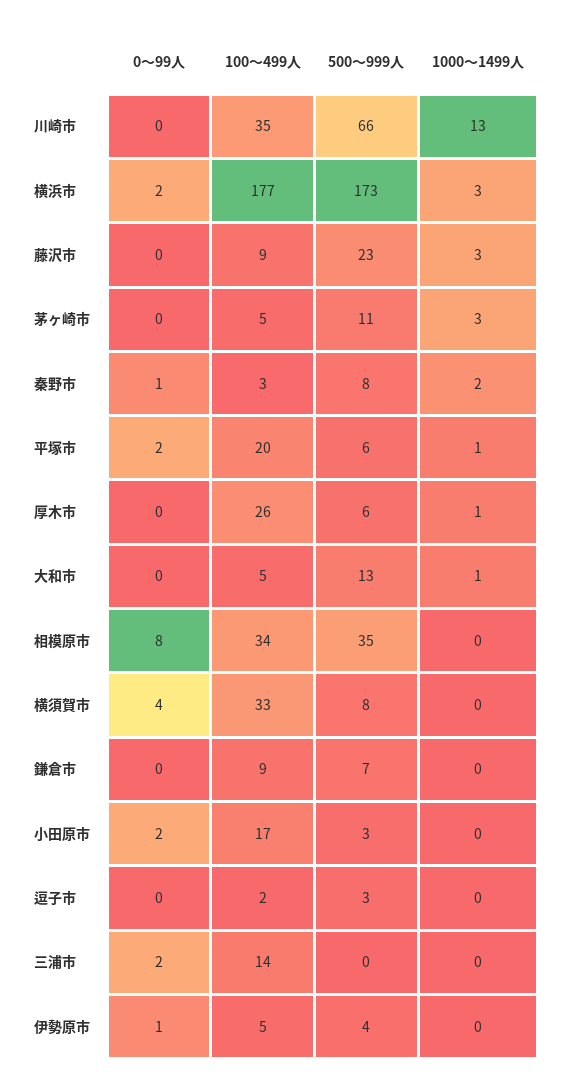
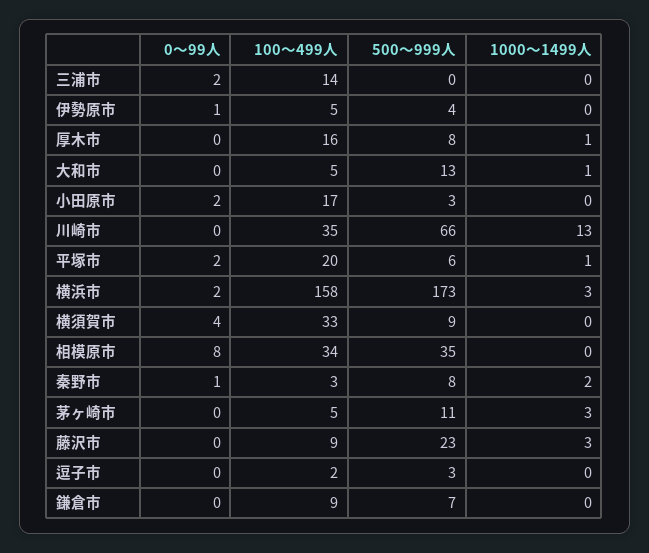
  {
    "0～99人": {
      "川崎市": 0,
      "横浜市": 2,
      "藤沢市": 0,
      "茅ヶ崎市": 0,
      "秦野市": 1,
      "平塚市": 2,
      "厚木市": 0,
      "大和市": 0,
      "相模原市": 8,
      "横須賀市": 4,
      "鎌倉市": 0,
      "小田原市": 2,
      "逗子市": 0,
      "三浦市": 2,
      "伊勢原市": 1
    },
    "100～499人": {
      "川崎市": 35,
-     "横浜市": 177,
+     "横浜市": 158,
      "藤沢市": 9,
      "茅ヶ崎市": 5,
      "秦野市": 3,
      "平塚市": 20,
-     "厚木市": 26,
+     "厚木市": 16,
      "大和市": 5,
      "相模原市": 34,
      "横須賀市": 33,
      "鎌倉市": 9,
      "小田原市": 17,
      "逗子市": 2,
      "三浦市": 14,
      "伊勢原市": 5
    },
    "500～999人": {
      "川崎市": 66,
      "横浜市": 173,
      "藤沢市": 23,
      "茅ヶ崎市": 11,
      "秦野市": 8,
      "平塚市": 6,
-     "厚木市": 6,
+     "厚木市": 8,
      "大和市": 13,
      "相模原市": 35,
-     "横須賀市": 8,
+     "横須賀市": 9,
      "鎌倉市": 7,
      "小田原市": 3,
      "逗子市": 3,
      "三浦市": 0,
      "伊勢原市": 4
    },
    "1000～1499人": {
      "川崎市": 13,
      "横浜市": 3,
      "藤沢市": 3,
      "茅ヶ崎市": 3,
      "秦野市": 2,
      "平塚市": 1,
      "厚木市": 1,
      "大和市": 1,
      "相模原市": 0,
      "横須賀市": 0,
      "鎌倉市": 0,
      "小田原市": 0,
      "逗子市": 0,
      "三浦市": 0,
      "伊勢原市": 0
    }
  }

